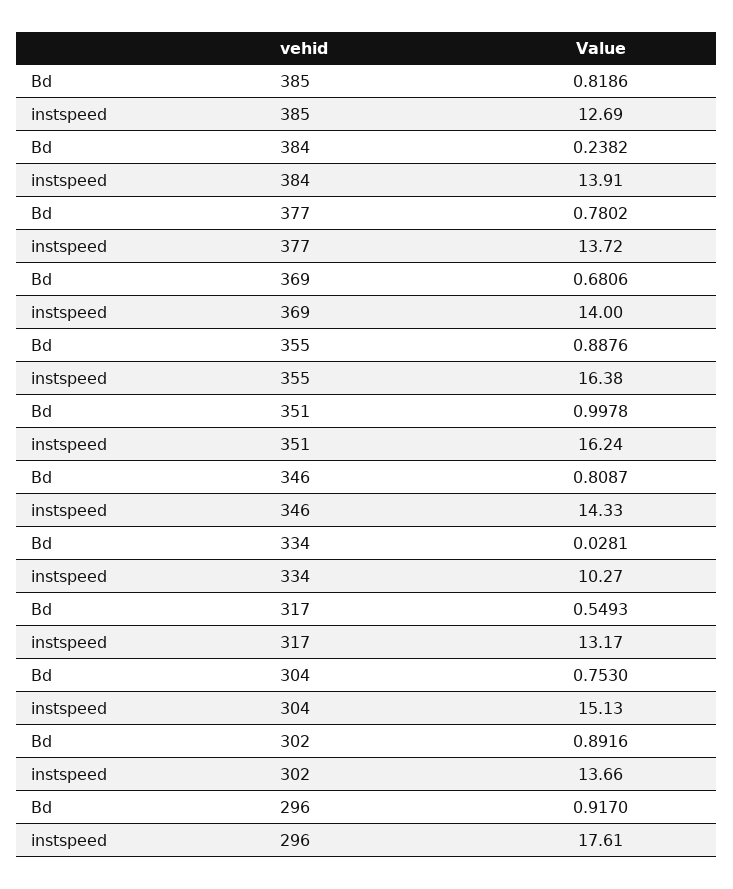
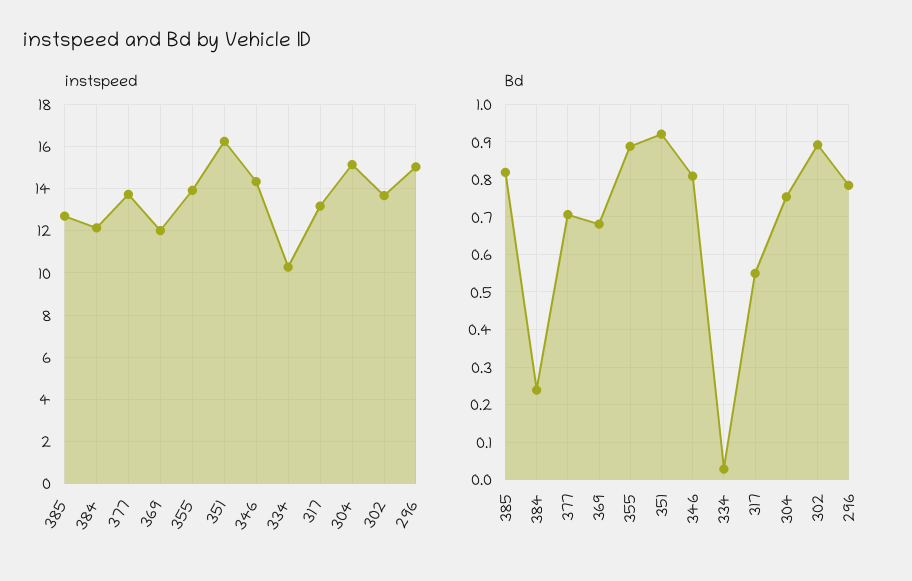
  {
    "Bd": {
      "385": 0.8186,
      "384": 0.2382,
-     "377": 0.7802,
+     "377": 0.7,
      "369": 0.6806,
      "355": 0.8876,
-     "351": 0.9978,
+     "351": 0.92,
      "346": 0.8087,
      "334": 0.0281,
      "317": 0.5493,
      "304": 0.753,
      "302": 0.8916,
-     "296": 0.917
+     "296": 0.78
    },
    "instspeed": {
      "385": 12.69,
-     "384": 13.91,
+     "384": 12,
      "377": 13.72,
-     "369": 14,
+     "369": 12,
-     "355": 16.38,
+     "355": 14,
      "351": 16.24,
      "346": 14.33,
      "334": 10.27,
      "317": 13.17,
      "304": 15.13,
      "302": 13.66,
-     "296": 17.61
+     "296": 15
    }
  }

